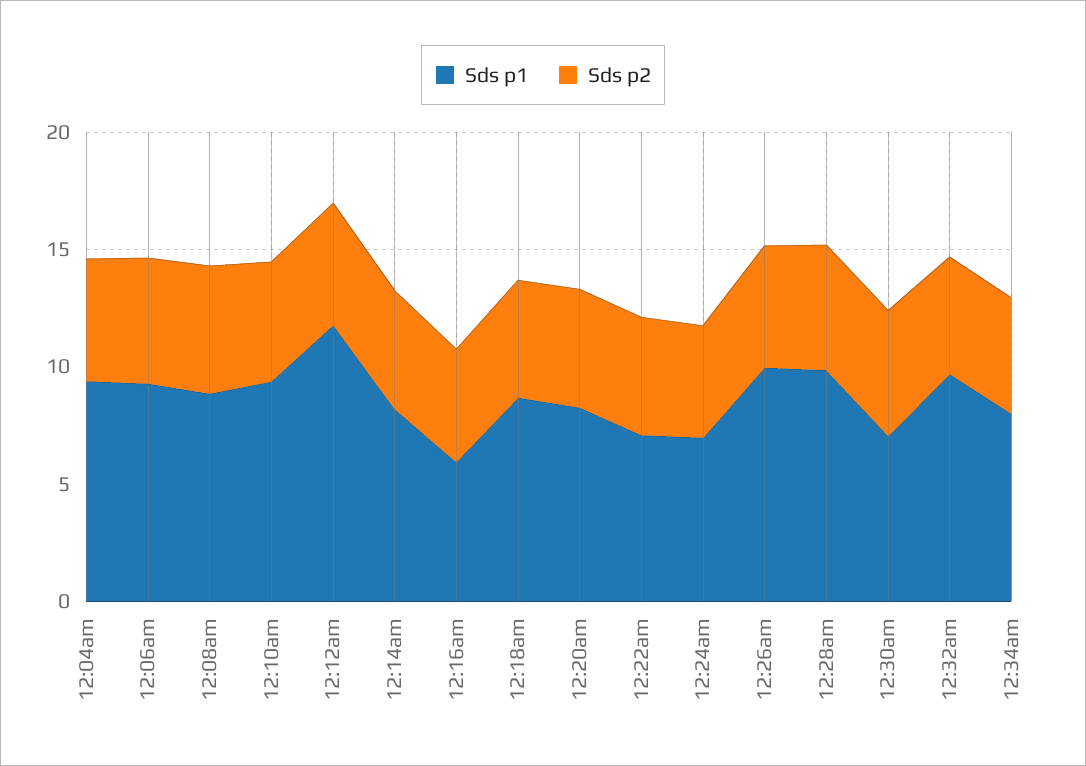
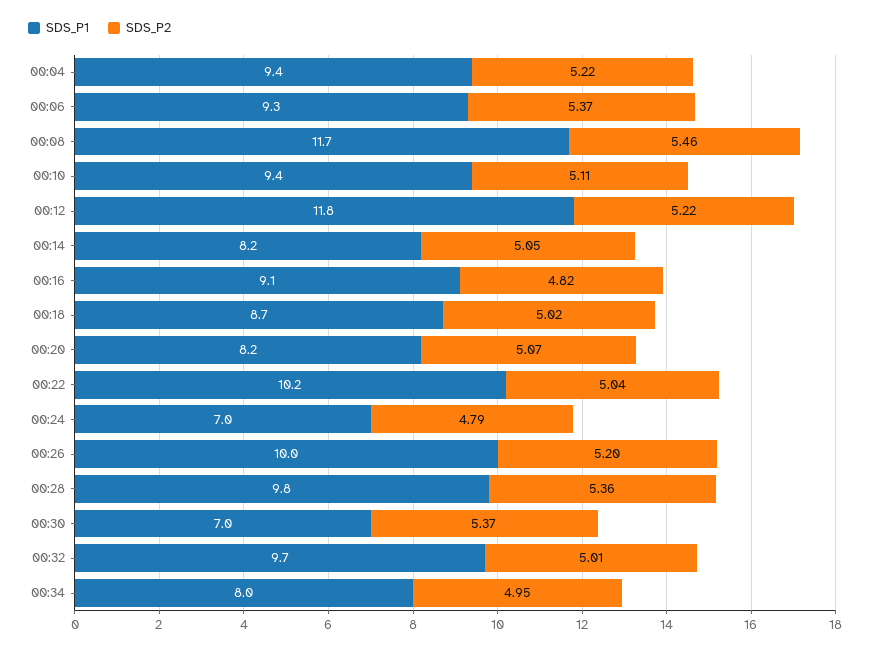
  {
    "Sds p1": {
      "12:04am": 9.4,
      "12:06am": 9.3,
-     "12:08am": 9,
+     "12:08am": 11.7,
      "12:10am": 9.4,
      "12:12am": 11.8,
      "12:14am": 8.2,
-     "12:16am": 6,
+     "12:16am": 9.1,
      "12:18am": 8.7,
      "12:20am": 8.2,
-     "12:22am": 7,
+     "12:22am": 10.2,
      "12:24am": 7,
      "12:26am": 10,
      "12:28am": 9.8,
      "12:30am": 7,
      "12:32am": 9.7,
      "12:34am": 8
    },
    "Sds p2": {
      "12:04am": 5.22,
      "12:06am": 5.37,
      "12:08am": 5.46,
      "12:10am": 5.11,
      "12:12am": 5.22,
      "12:14am": 5.05,
      "12:16am": 4.82,
      "12:18am": 5.02,
      "12:20am": 5.07,
      "12:22am": 5.04,
      "12:24am": 4.79,
      "12:26am": 5.2,
      "12:28am": 5.36,
      "12:30am": 5.37,
      "12:32am": 5.01,
      "12:34am": 4.95
    }
  }

